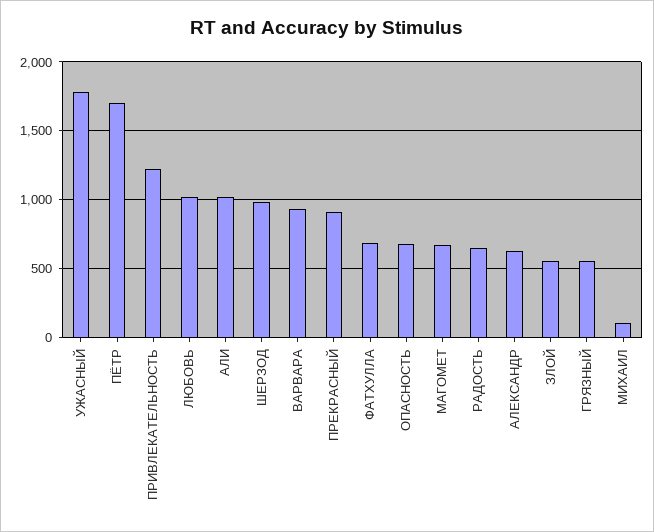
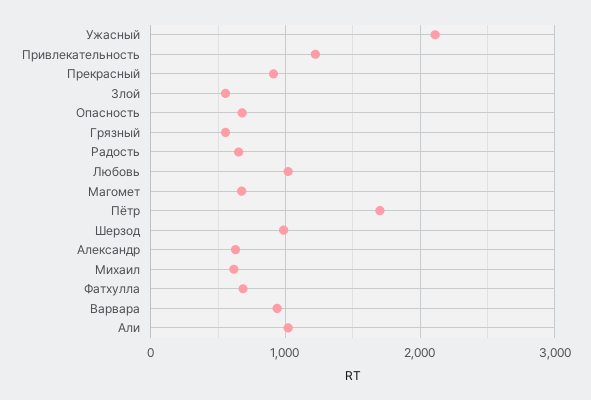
  {
-   "УЖАСНЫЙ": 1800,
+   "УЖАСНЫЙ": 2100,
    "ПЁТР": 1700,
    "ПРИВЛЕКАТЕЛЬНОСТЬ": 1200,
    "ЛЮБОВЬ": 1000,
    "АЛИ": 1000,
    "ШЕРЗОД": 1000,
    "ВАРВАРА": 950,
    "ПРЕКРАСНЫЙ": 900,
    "ФАТХУЛЛА": 700,
    "ОПАСНОСТЬ": 700,
    "МАГОМЕТ": 700,
    "РАДОСТЬ": 650,
    "АЛЕКСАНДР": 650,
    "ЗЛОЙ": 550,
    "ГРЯЗНЫЙ": 550,
-   "МИХАИЛ": 100
+   "МИХАИЛ": 600
  }

